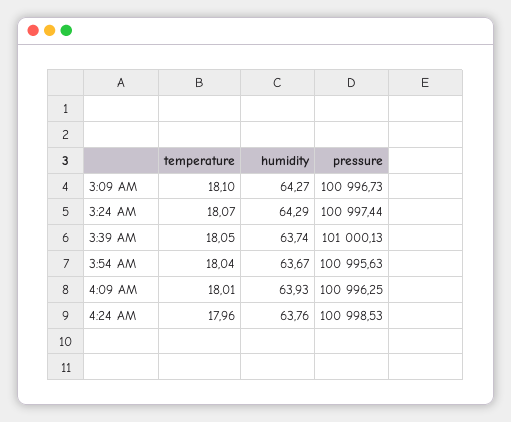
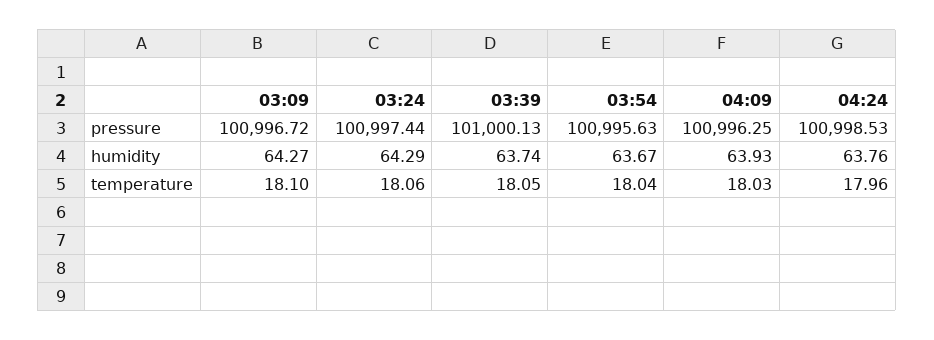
  {
    "temperature": {
      "3:09 AM": 18.1,
-     "3:24 AM": 18.07,
+     "3:24 AM": 18.06,
      "3:39 AM": 18.05,
      "3:54 AM": 18.04,
-     "4:09 AM": 18.01,
+     "4:09 AM": 18.03,
      "4:24 AM": 17.96
    },
    "humidity": {
      "3:09 AM": 64.27,
      "3:24 AM": 64.29,
      "3:39 AM": 63.74,
      "3:54 AM": 63.67,
      "4:09 AM": 63.93,
      "4:24 AM": 63.76
    },
    "pressure": {
-     "3:09 AM": 100996.73,
+     "3:09 AM": 100996.72,
      "3:24 AM": 100997.44,
      "3:39 AM": 101000.13,
      "3:54 AM": 100995.63,
      "4:09 AM": 100996.25,
      "4:24 AM": 100998.53
    }
  }

